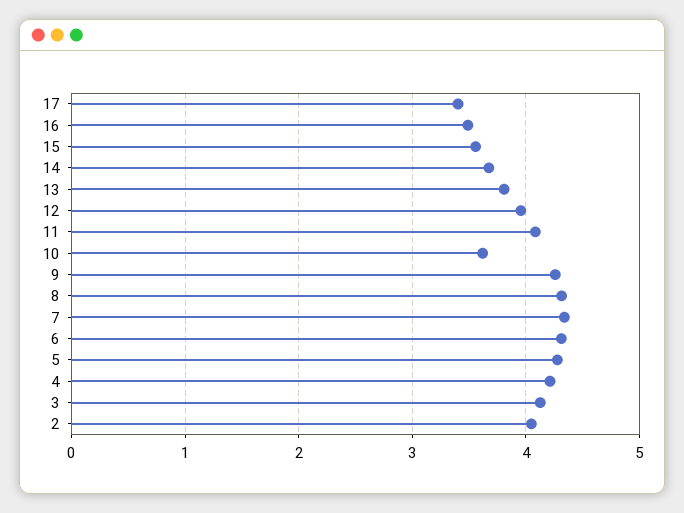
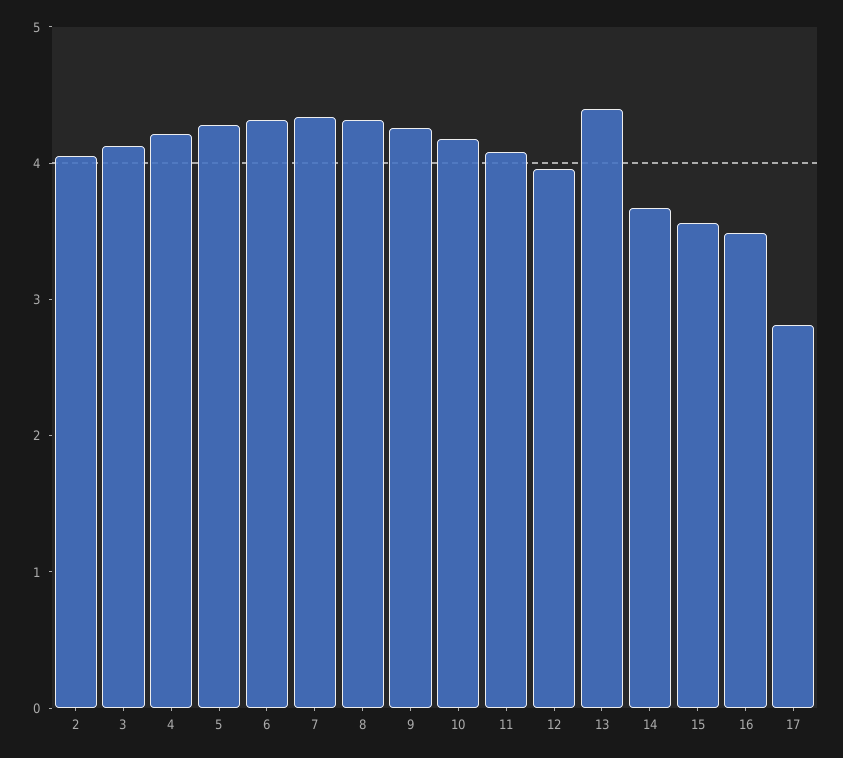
  {
-   "17": 3.4,
+   "17": 2.8,
    "16": 3.5,
    "15": 3.6,
    "14": 3.7,
-   "13": 3.8,
+   "13": 4.4,
    "12": 4,
    "11": 4.1,
-   "10": 3.6,
+   "10": 4.2,
    "9": 4.3,
    "8": 4.3,
    "7": 4.3,
    "6": 4.3,
    "5": 4.3,
    "4": 4.2,
    "3": 4.1,
    "2": 4.1
  }

